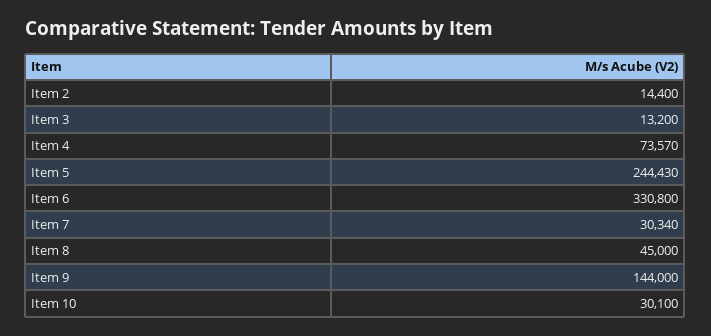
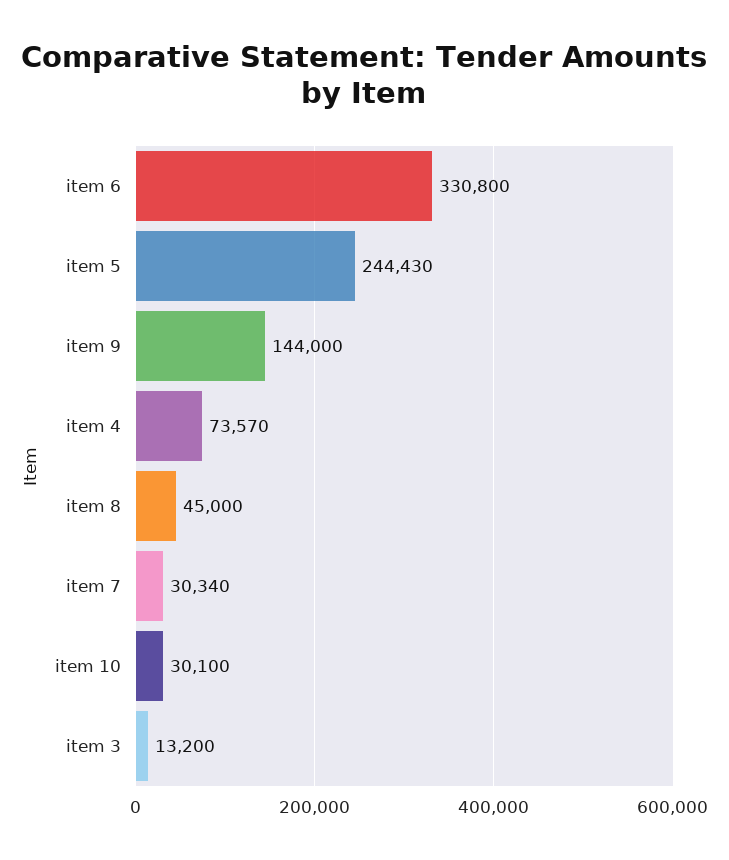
  {
-   "Item 2": 14400,
    "Item 3": 13200,
    "Item 4": 73570,
    "Item 5": 244430,
    "Item 6": 330800,
    "Item 7": 30340,
    "Item 8": 45000,
    "Item 9": 144000,
    "Item 10": 30100
  }

